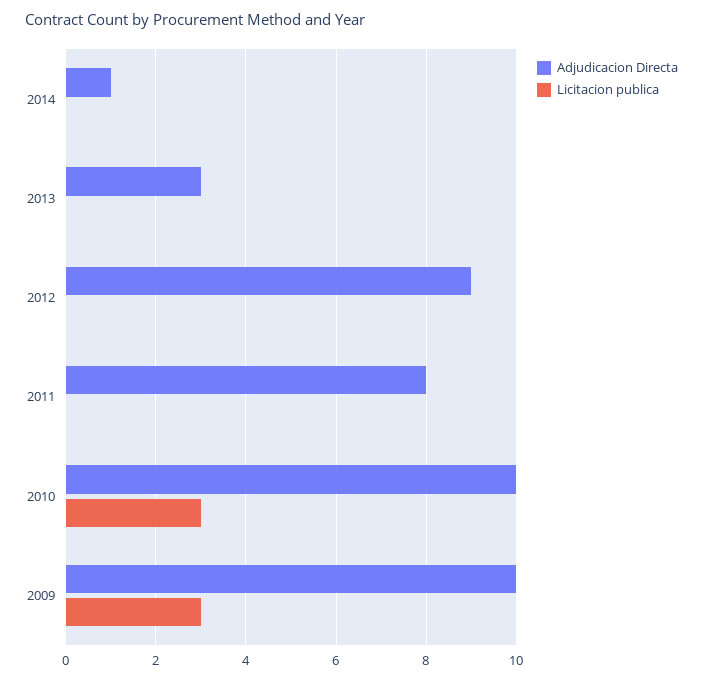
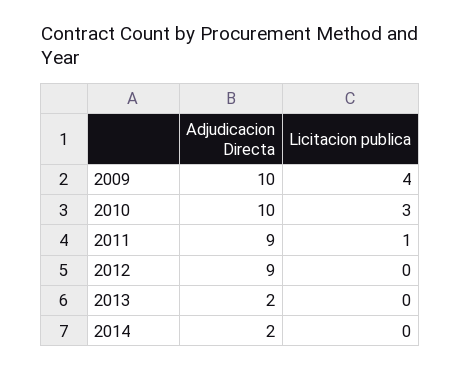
  {
    "Adjudicacion Directa": {
-     "2014": 1,
+     "2014": 2,
-     "2013": 3,
+     "2013": 2,
      "2012": 9,
-     "2011": 8,
+     "2011": 9,
      "2010": 10,
      "2009": 10
    },
    "Licitacion publica": {
      "2014": 0,
      "2013": 0,
      "2012": 0,
-     "2011": 0,
+     "2011": 1,
      "2010": 3,
-     "2009": 3
+     "2009": 4
    }
  }

